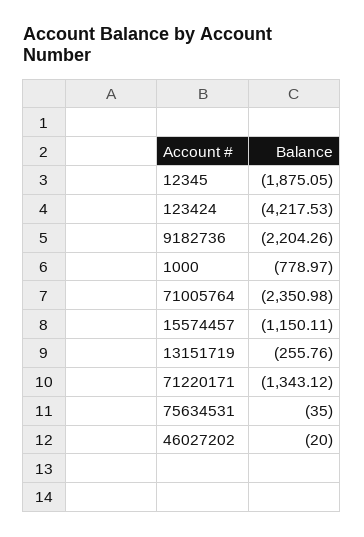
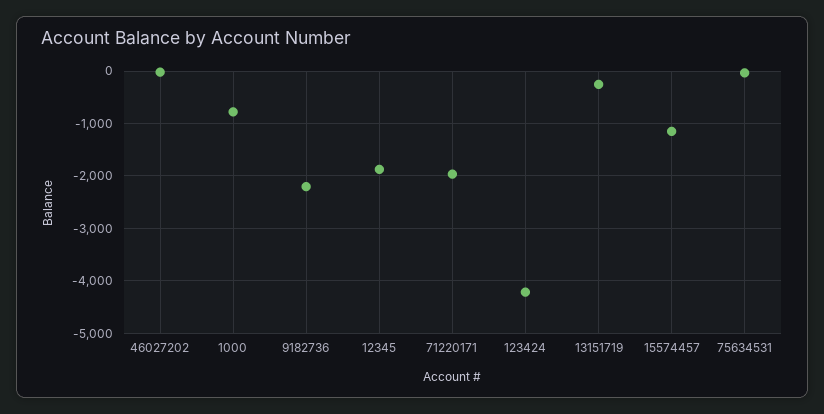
  {
    "12345": -1875.05,
    "123424": -4217.53,
    "9182736": -2204.26,
    "1000": -778.97,
-   "71005764": -2350.98,
    "15574457": -1150.11,
    "13151719": -255.76,
-   "71220171": -1343.12,
+   "71220171": -2000,
    "75634531": -35,
    "46027202": -20
  }

